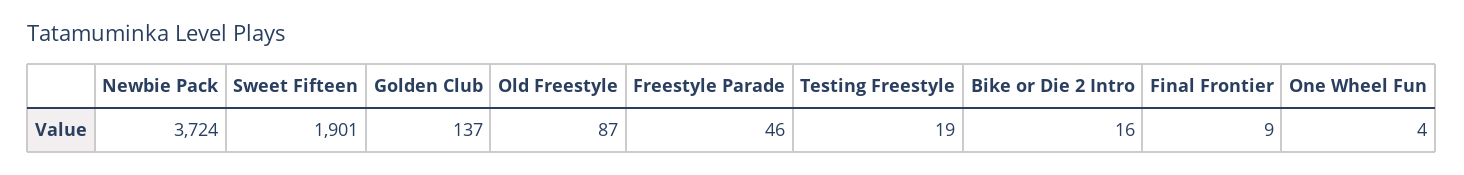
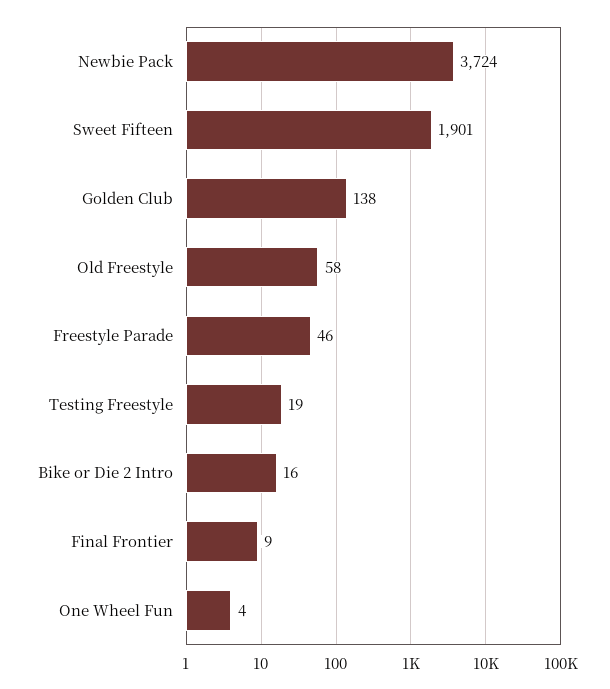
  {
    "Newbie Pack": 3724,
    "Sweet Fifteen": 1901,
-   "Golden Club": 137,
+   "Golden Club": 138,
-   "Old Freestyle": 87,
+   "Old Freestyle": 58,
    "Freestyle Parade": 46,
    "Testing Freestyle": 19,
    "Bike or Die 2 Intro": 16,
    "Final Frontier": 9,
    "One Wheel Fun": 4
  }

